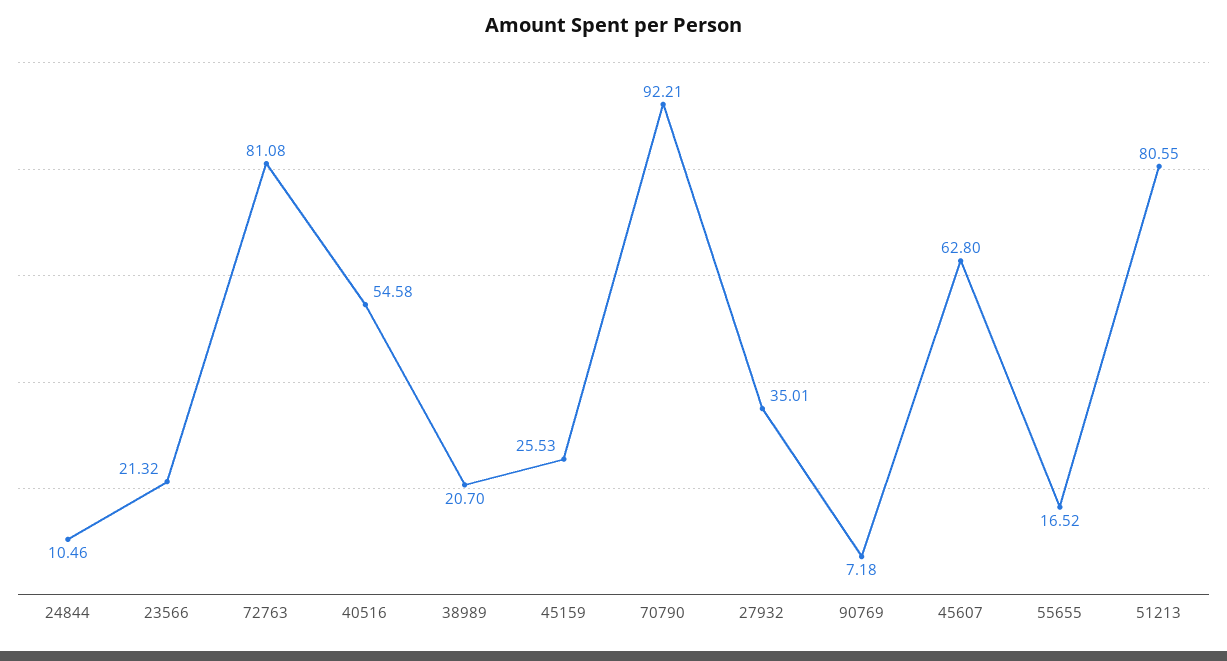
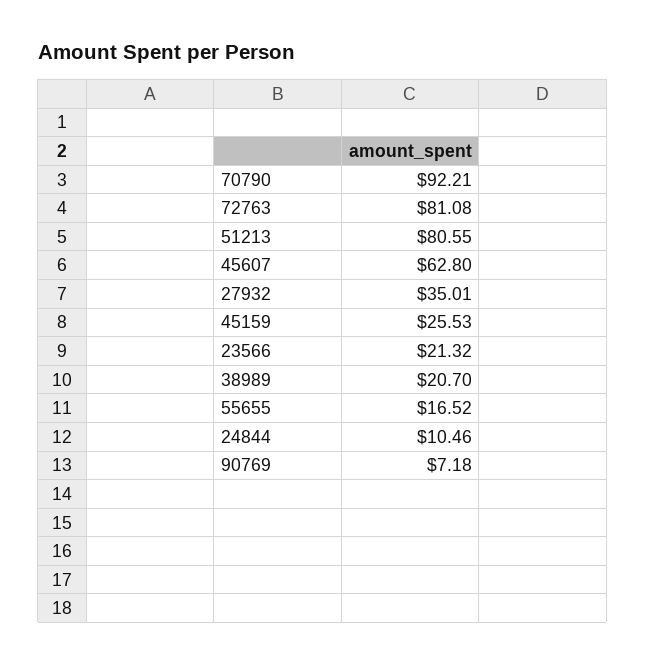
  {
    "24844": 10.46,
    "23566": 21.32,
    "72763": 81.08,
-   "40516": 54.58,
    "38989": 20.7,
    "45159": 25.53,
    "70790": 92.21,
    "27932": 35.01,
    "90769": 7.18,
    "45607": 62.8,
    "55655": 16.52,
    "51213": 80.55
  }

